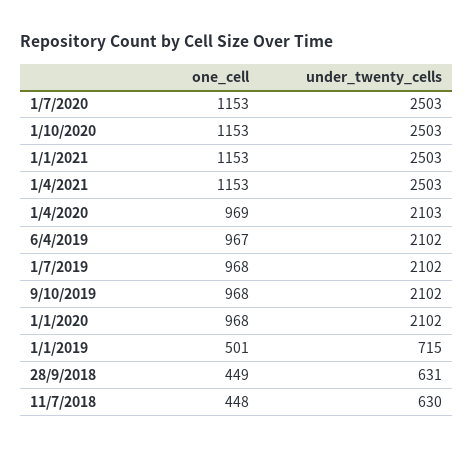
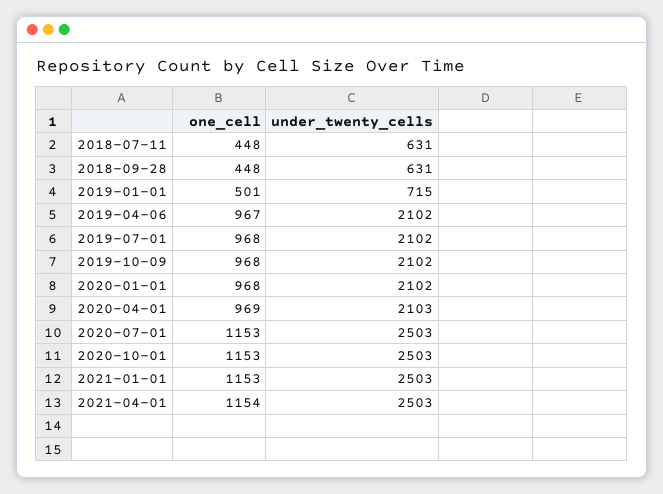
  {
    "one_cell": {
      "1/7/2020": 1153,
      "1/10/2020": 1153,
      "1/1/2021": 1153,
-     "1/4/2021": 1153,
+     "1/4/2021": 1154,
      "1/4/2020": 969,
      "6/4/2019": 967,
      "1/7/2019": 968,
      "9/10/2019": 968,
      "1/1/2020": 968,
      "1/1/2019": 501,
-     "28/9/2018": 449,
+     "28/9/2018": 448,
      "11/7/2018": 448
    },
    "under_twenty_cells": {
      "1/7/2020": 2503,
      "1/10/2020": 2503,
      "1/1/2021": 2503,
      "1/4/2021": 2503,
      "1/4/2020": 2103,
      "6/4/2019": 2102,
      "1/7/2019": 2102,
      "9/10/2019": 2102,
      "1/1/2020": 2102,
      "1/1/2019": 715,
      "28/9/2018": 631,
-     "11/7/2018": 630
+     "11/7/2018": 631
    }
  }

